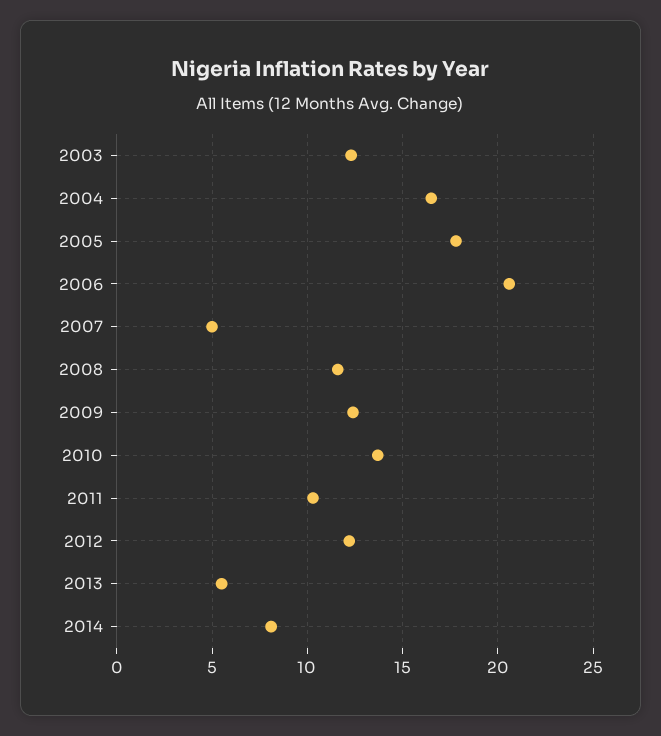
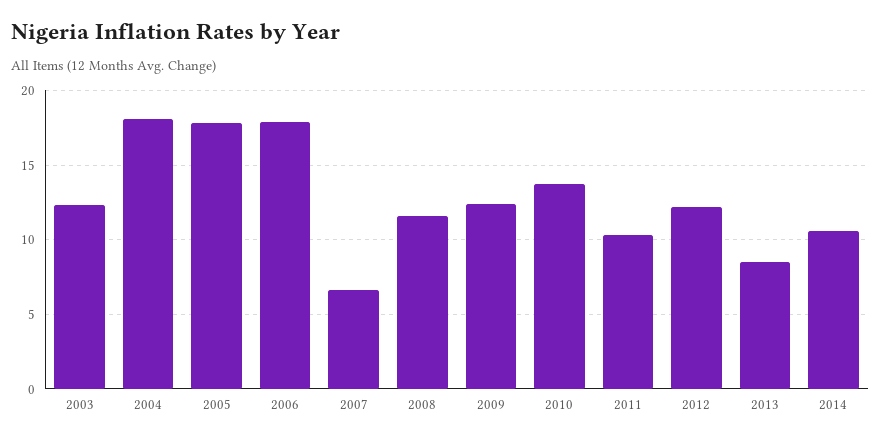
  {
    "2003": 12.5,
-   "2004": 16.5,
+   "2004": 18,
    "2005": 18,
-   "2006": 20.5,
+   "2006": 18,
-   "2007": 5,
+   "2007": 6.5,
    "2008": 11.5,
    "2009": 12.5,
    "2010": 13.5,
    "2011": 10.5,
    "2012": 12,
-   "2013": 5.5,
+   "2013": 8.5,
-   "2014": 8
+   "2014": 10.5
  }

